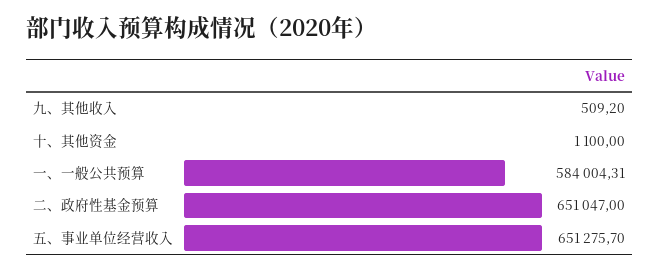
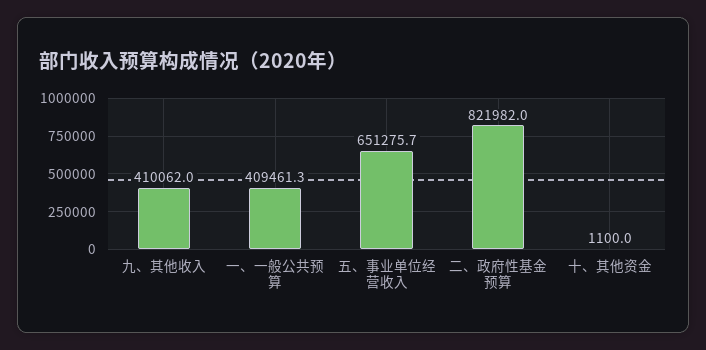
  {
-   "九、其他收入": 509.2,
+   "九、其他收入": 410062,
    "十、其他资金": 1100,
-   "一、一般公共预算": 584004.31,
+   "一、一般公共预算": 409461.3,
-   "二、政府性基金预算": 651047,
+   "二、政府性基金预算": 821982,
    "五、事业单位经营收入": 651275.7
  }

